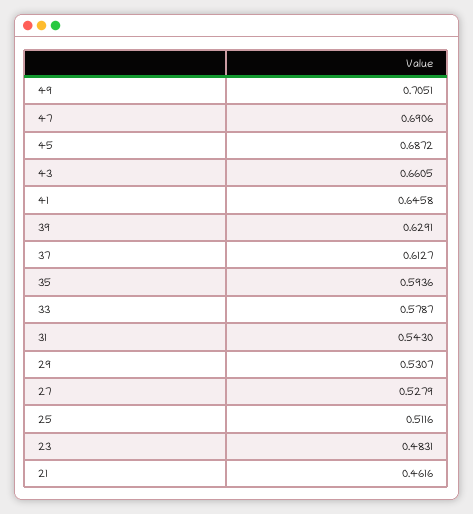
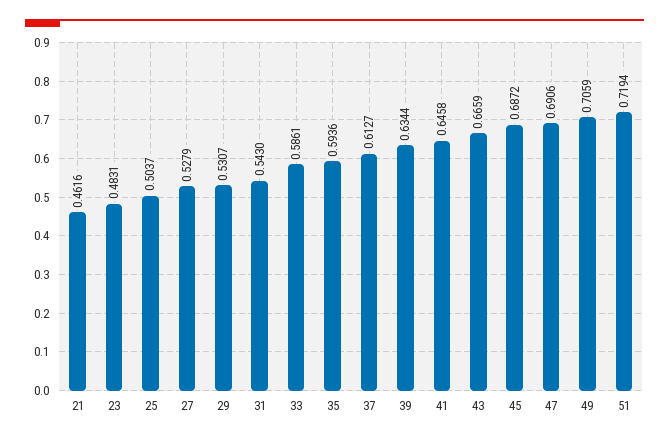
  {
-   "49": 0.7051,
+   "49": 0.7059,
    "47": 0.6906,
    "45": 0.6872,
-   "43": 0.6605,
+   "43": 0.6659,
    "41": 0.6458,
-   "39": 0.6291,
+   "39": 0.6344,
    "37": 0.6127,
    "35": 0.5936,
-   "33": 0.5787,
+   "33": 0.5861,
    "31": 0.543,
    "29": 0.5307,
    "27": 0.5279,
-   "25": 0.5116,
+   "25": 0.5037,
    "23": 0.4831,
-   "21": 0.4616
+   "21": 0.4616,
+   "51": 0.7194
  }

